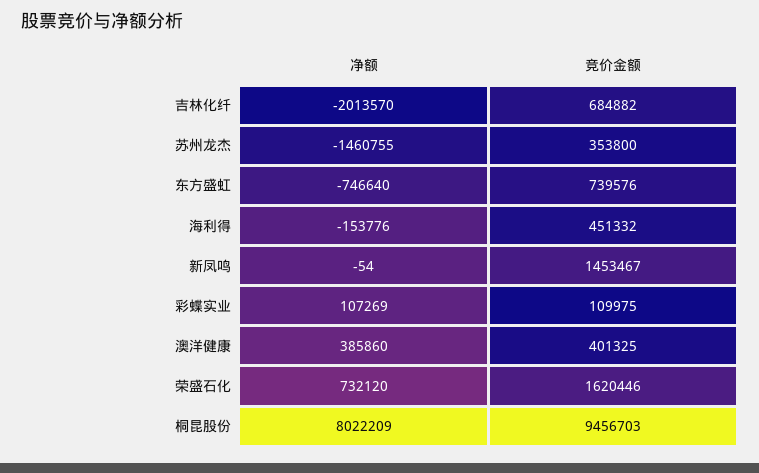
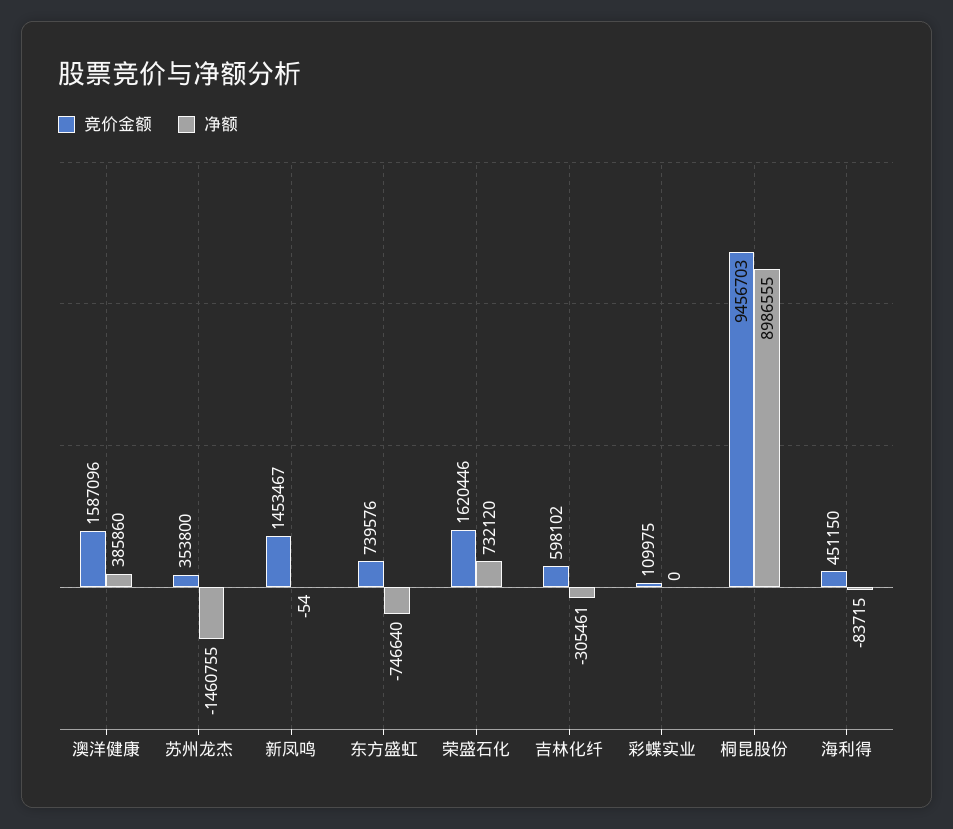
  {
    "净额": {
-     "吉林化纤": -2013570,
+     "吉林化纤": -305461,
      "苏州龙杰": -1460755,
      "东方盛虹": -746640,
-     "海利得": -153776,
+     "海利得": -83715,
      "新凤鸣": -54,
-     "彩蝶实业": 107269,
+     "彩蝶实业": 0,
      "澳洋健康": 385860,
      "荣盛石化": 732120,
-     "桐昆股份": 8022209
+     "桐昆股份": 8986555
    },
    "竞价金额": {
-     "吉林化纤": 684882,
+     "吉林化纤": 598102,
      "苏州龙杰": 353800,
      "东方盛虹": 739576,
-     "海利得": 451332,
+     "海利得": 451150,
      "新凤鸣": 1453467,
      "彩蝶实业": 109975,
-     "澳洋健康": 401325,
+     "澳洋健康": 1587096,
      "荣盛石化": 1620446,
      "桐昆股份": 9456703
    }
  }

